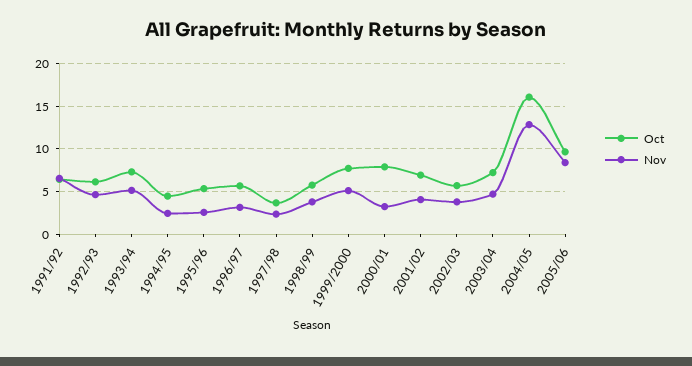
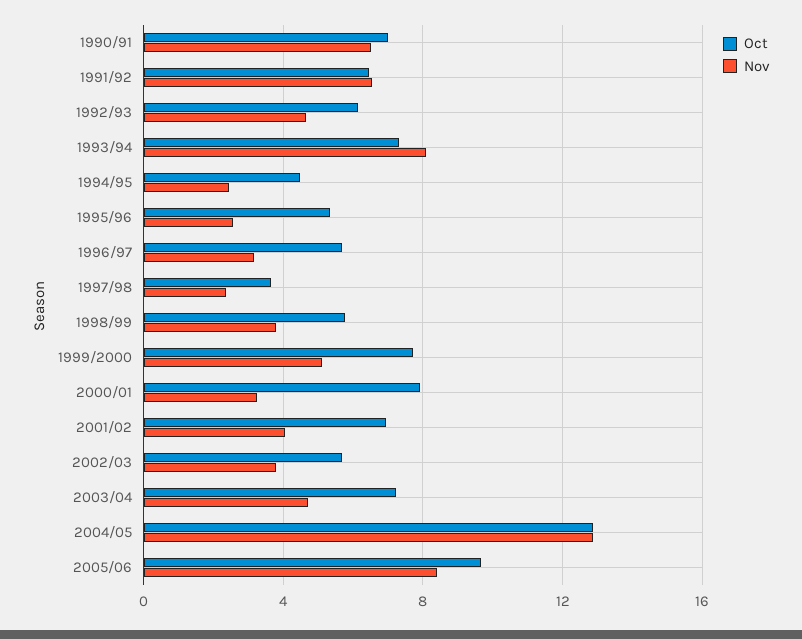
  {
    "Oct": {
      "1991/92": 6.5,
      "1992/93": 6,
      "1993/94": 7.5,
      "1994/95": 4.5,
      "1995/96": 5.5,
      "1996/97": 5.5,
      "1997/98": 3.5,
      "1998/99": 6,
      "1999/2000": 7.5,
      "2000/01": 8,
      "2001/02": 7,
      "2002/03": 5.5,
      "2003/04": 7,
-     "2004/05": 16,
+     "2004/05": 13,
-     "2005/06": 9.5
+     "2005/06": 9.5,
+     "1990/91": 7
    },
    "Nov": {
      "1991/92": 6.5,
      "1992/93": 4.5,
-     "1993/94": 5,
+     "1993/94": 8,
      "1994/95": 2.5,
      "1995/96": 2.5,
      "1996/97": 3,
      "1997/98": 2.5,
      "1998/99": 4,
      "1999/2000": 5,
      "2000/01": 3,
      "2001/02": 4,
      "2002/03": 4,
      "2003/04": 4.5,
      "2004/05": 13,
-     "2005/06": 8.5
+     "2005/06": 8.5,
+     "1990/91": 6.5
    }
  }

